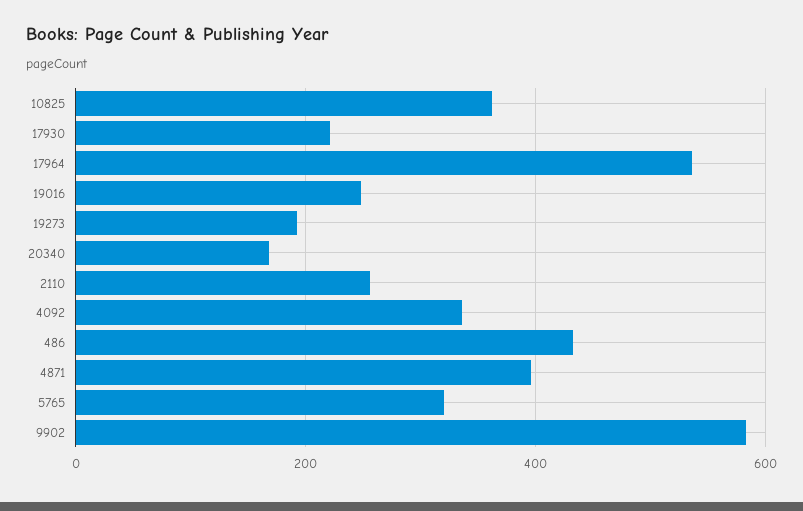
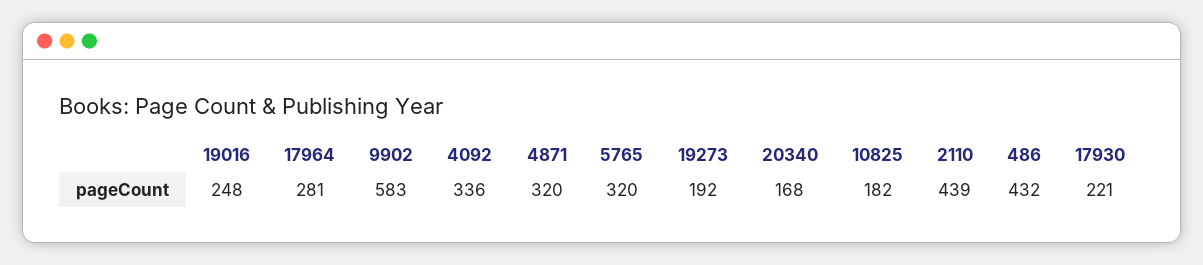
  {
-   "10825": 360,
+   "10825": 182,
    "17930": 221,
-   "17964": 540,
+   "17964": 281,
    "19016": 248,
    "19273": 192,
    "20340": 168,
-   "2110": 260,
+   "2110": 439,
    "4092": 336,
    "486": 432,
-   "4871": 400,
+   "4871": 320,
    "5765": 320,
    "9902": 583
  }

